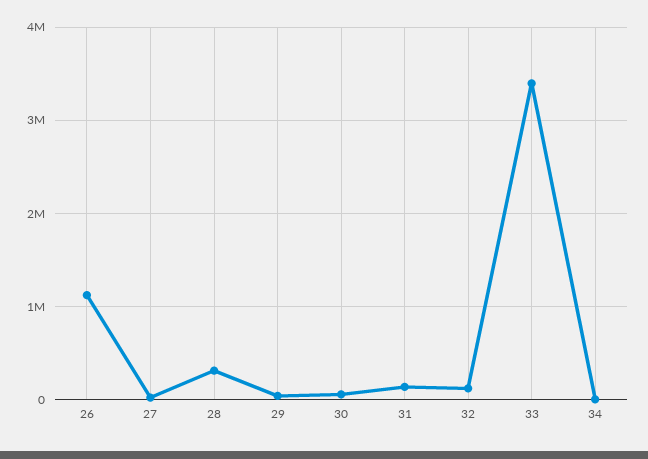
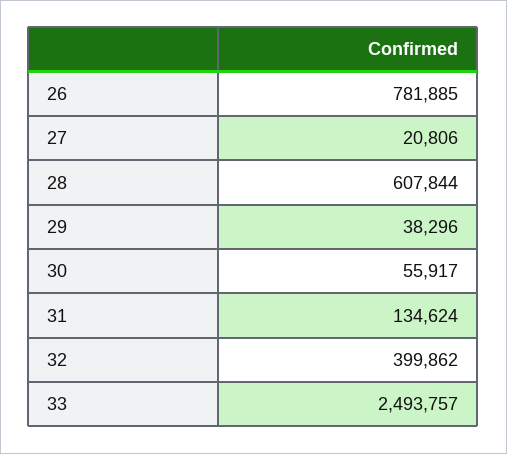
  {
-   "26": 1100000,
+   "26": 781885,
    "27": 20806,
-   "28": 300000,
+   "28": 607844,
    "29": 38296,
    "30": 55917,
    "31": 134624,
-   "32": 100000,
+   "32": 399862,
-   "33": 3400000,
+   "33": 2493757
-   "34": 0
  }

